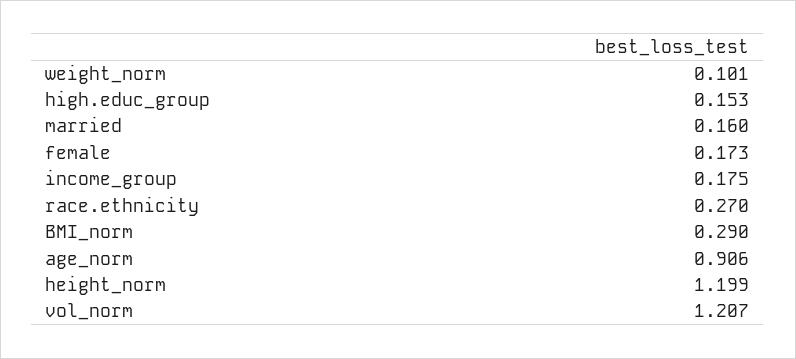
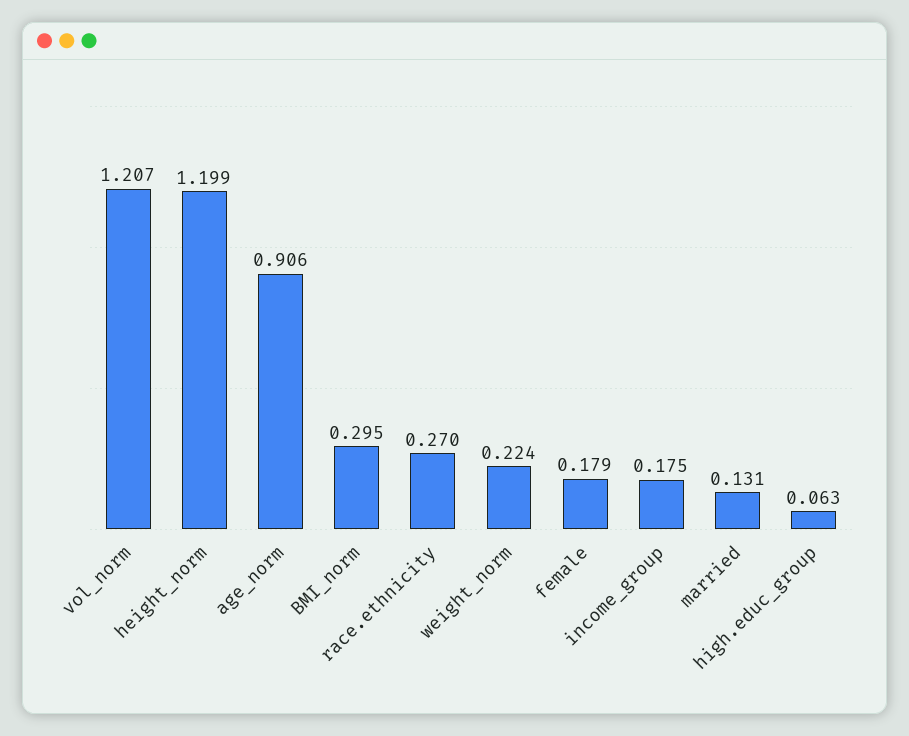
  {
-   "weight_norm": 0.101,
+   "weight_norm": 0.224,
-   "high.educ_group": 0.153,
+   "high.educ_group": 0.063,
-   "married": 0.16,
+   "married": 0.131,
-   "female": 0.173,
+   "female": 0.179,
    "income_group": 0.175,
    "race.ethnicity": 0.27,
-   "BMI_norm": 0.29,
+   "BMI_norm": 0.295,
    "age_norm": 0.906,
    "height_norm": 1.199,
    "vol_norm": 1.207
  }

